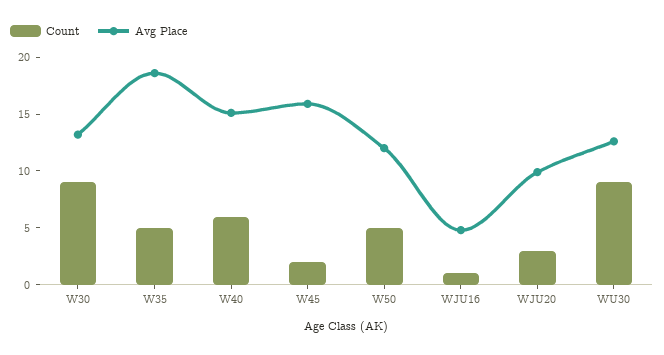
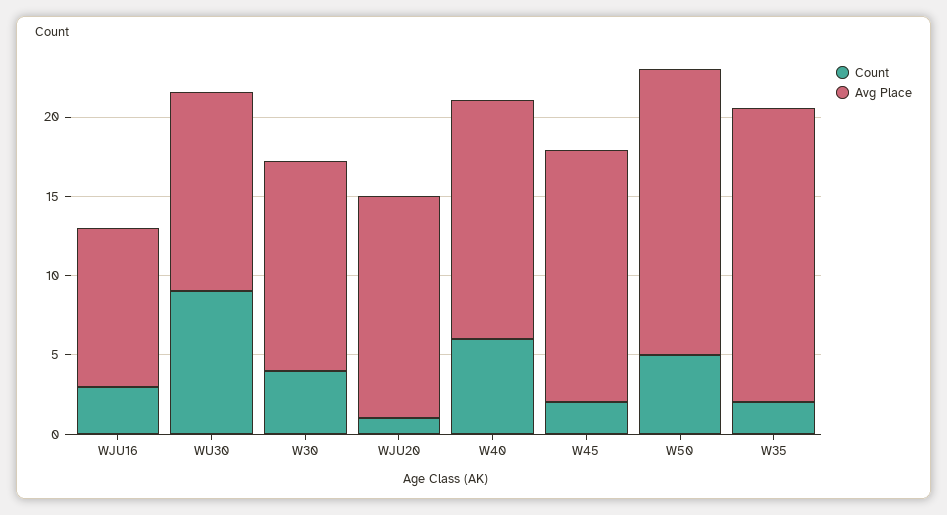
  {
    "Count": {
-     "W30": 9,
+     "W30": 4,
-     "W35": 5,
+     "W35": 2,
      "W40": 6,
      "W45": 2,
      "W50": 5,
-     "WJU16": 1,
+     "WJU16": 3,
-     "WJU20": 3,
+     "WJU20": 1,
      "WU30": 9
    },
    "Avg Place": {
      "W30": 13,
      "W35": 19,
      "W40": 15,
      "W45": 16,
-     "W50": 12,
+     "W50": 18,
-     "WJU16": 5,
+     "WJU16": 10,
-     "WJU20": 10,
+     "WJU20": 14,
      "WU30": 13
    }
  }

